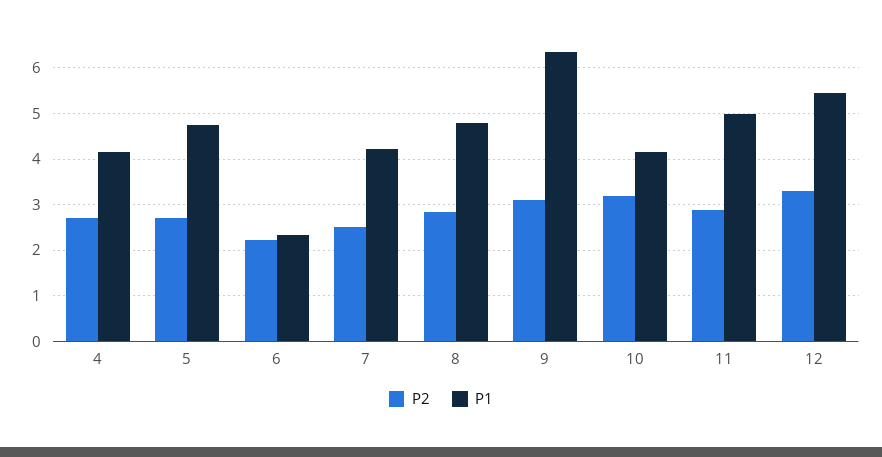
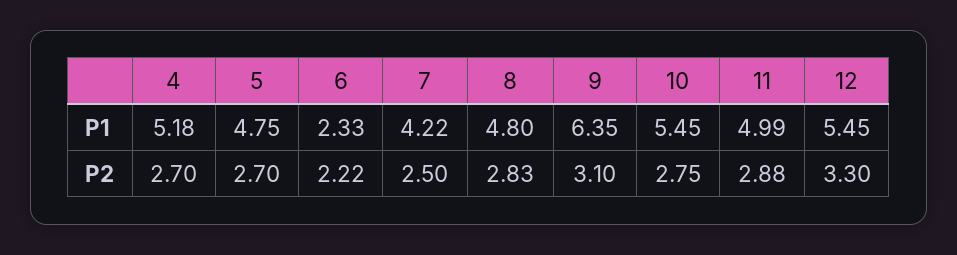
  {
    "P2": {
      "4": 2.7,
      "5": 2.7,
      "6": 2.22,
      "7": 2.5,
      "8": 2.83,
      "9": 3.1,
-     "10": 3.2,
+     "10": 2.75,
      "11": 2.88,
      "12": 3.3
    },
    "P1": {
-     "4": 4.2,
+     "4": 5.18,
      "5": 4.75,
      "6": 2.33,
      "7": 4.22,
      "8": 4.8,
      "9": 6.35,
-     "10": 4.2,
+     "10": 5.45,
      "11": 4.99,
      "12": 5.45
    }
  }

